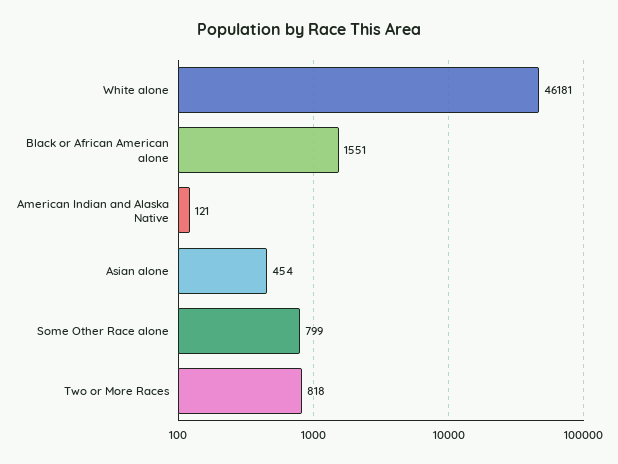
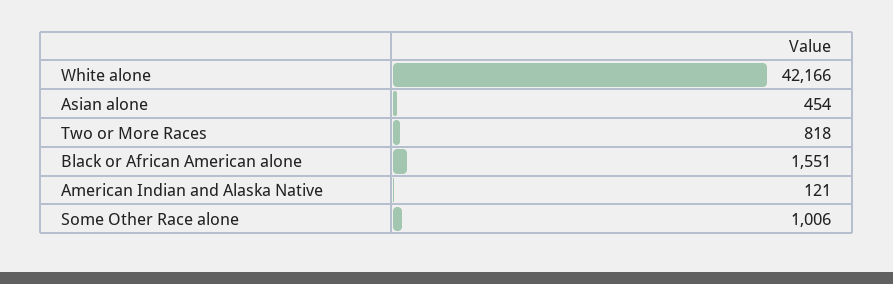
  {
-   "White alone": 46181,
+   "White alone": 42166,
    "Black or African American alone": 1551,
    "American Indian and Alaska Native": 121,
    "Asian alone": 454,
-   "Some Other Race alone": 799,
+   "Some Other Race alone": 1006,
    "Two or More Races": 818
  }

